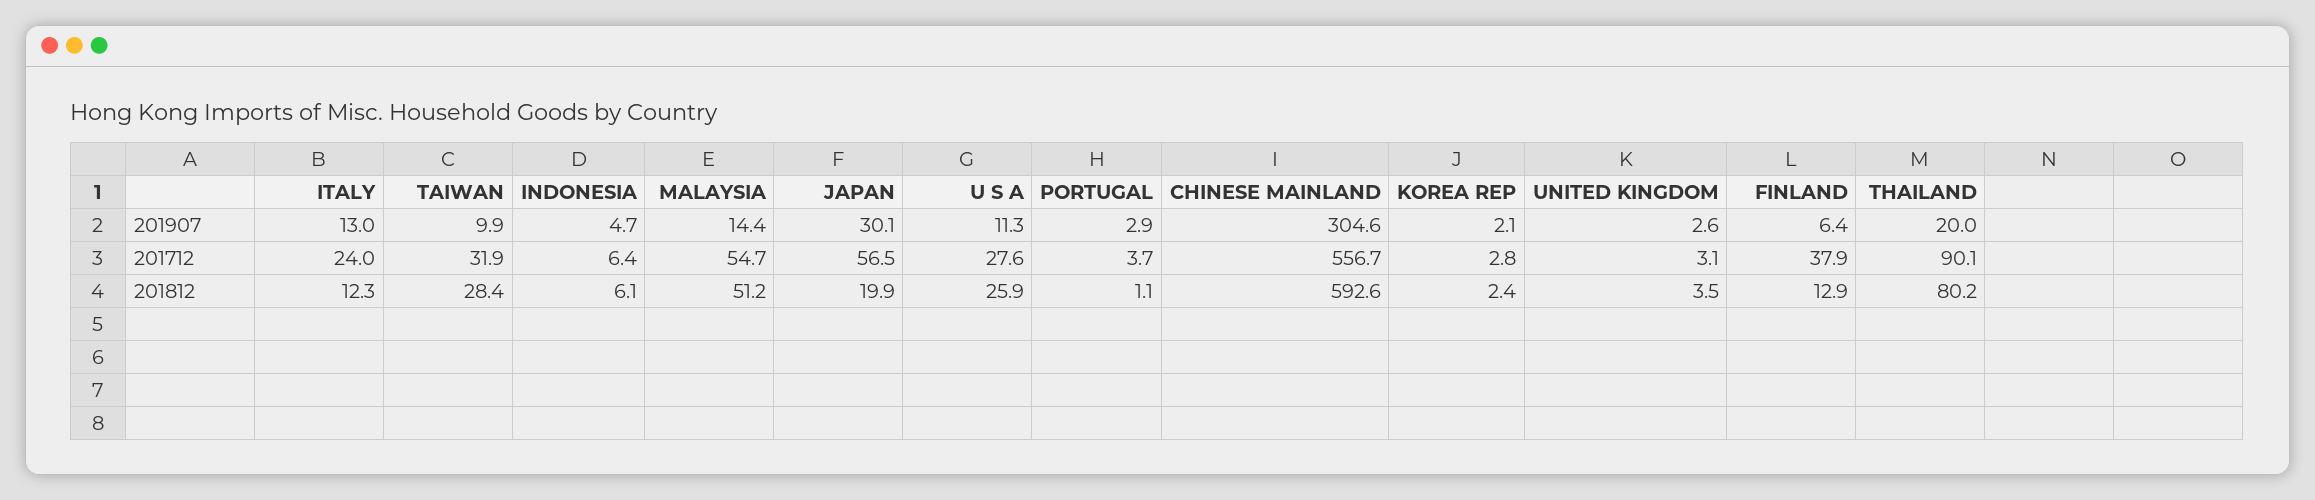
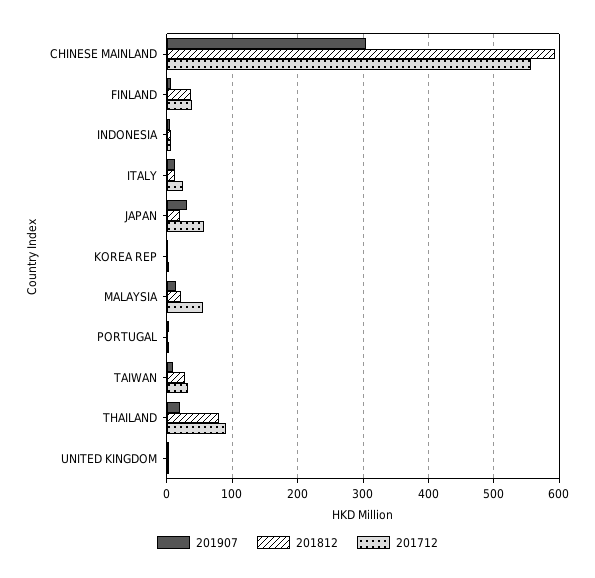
  {
    "201907": {
      "ITALY": 13,
      "TAIWAN": 9.9,
      "INDONESIA": 4.7,
      "MALAYSIA": 14.4,
      "JAPAN": 30.1,
-     "U S A": 11.3,
      "PORTUGAL": 2.9,
      "CHINESE MAINLAND": 304.6,
      "KOREA REP": 2.1,
      "UNITED KINGDOM": 2.6,
      "FINLAND": 6.4,
      "THAILAND": 20
    },
    "201712": {
      "ITALY": 24,
      "TAIWAN": 31.9,
      "INDONESIA": 6.4,
      "MALAYSIA": 54.7,
      "JAPAN": 56.5,
-     "U S A": 27.6,
      "PORTUGAL": 3.7,
      "CHINESE MAINLAND": 556.7,
      "KOREA REP": 2.8,
      "UNITED KINGDOM": 3.1,
      "FINLAND": 37.9,
      "THAILAND": 90.1
    },
    "201812": {
      "ITALY": 12.3,
      "TAIWAN": 28.4,
      "INDONESIA": 6.1,
-     "MALAYSIA": 51.2,
+     "MALAYSIA": 20,
      "JAPAN": 19.9,
-     "U S A": 25.9,
      "PORTUGAL": 1.1,
      "CHINESE MAINLAND": 592.6,
      "KOREA REP": 2.4,
      "UNITED KINGDOM": 3.5,
-     "FINLAND": 12.9,
+     "FINLAND": 40,
      "THAILAND": 80.2
    }
  }

